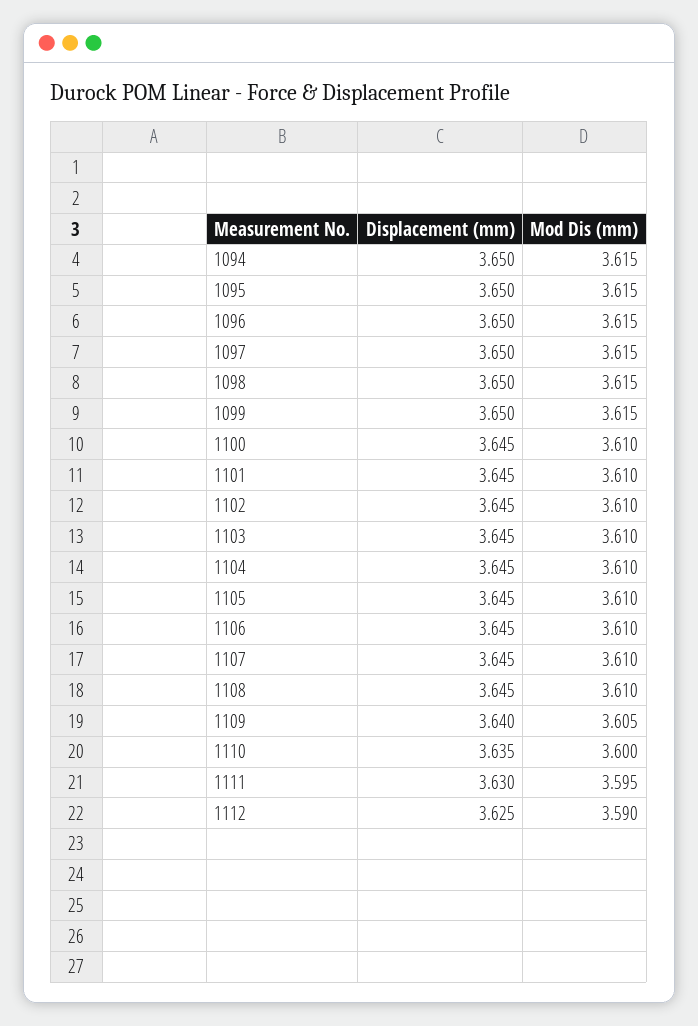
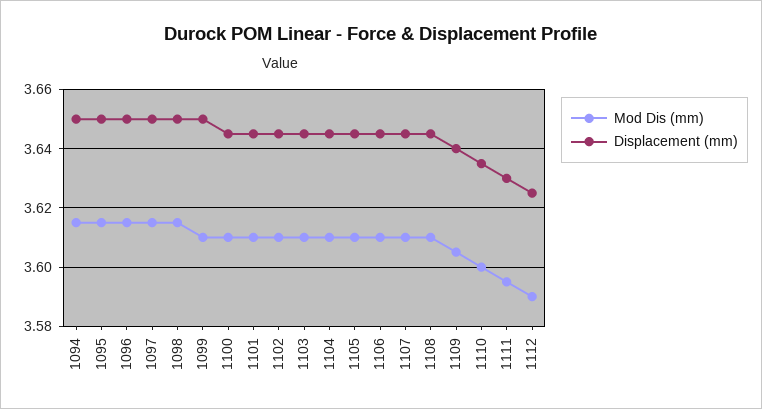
  {
    "Displacement (mm)": {
      "1094": 3.65,
      "1095": 3.65,
      "1096": 3.65,
      "1097": 3.65,
      "1098": 3.65,
      "1099": 3.65,
      "1100": 3.645,
      "1101": 3.645,
      "1102": 3.645,
      "1103": 3.645,
      "1104": 3.645,
      "1105": 3.645,
      "1106": 3.645,
      "1107": 3.645,
      "1108": 3.645,
      "1109": 3.64,
      "1110": 3.635,
      "1111": 3.63,
      "1112": 3.625
    },
    "Mod Dis (mm)": {
      "1094": 3.615,
      "1095": 3.615,
      "1096": 3.615,
      "1097": 3.615,
      "1098": 3.615,
-     "1099": 3.615,
+     "1099": 3.61,
      "1100": 3.61,
      "1101": 3.61,
      "1102": 3.61,
      "1103": 3.61,
      "1104": 3.61,
      "1105": 3.61,
      "1106": 3.61,
      "1107": 3.61,
      "1108": 3.61,
      "1109": 3.605,
      "1110": 3.6,
      "1111": 3.595,
      "1112": 3.59
    }
  }

